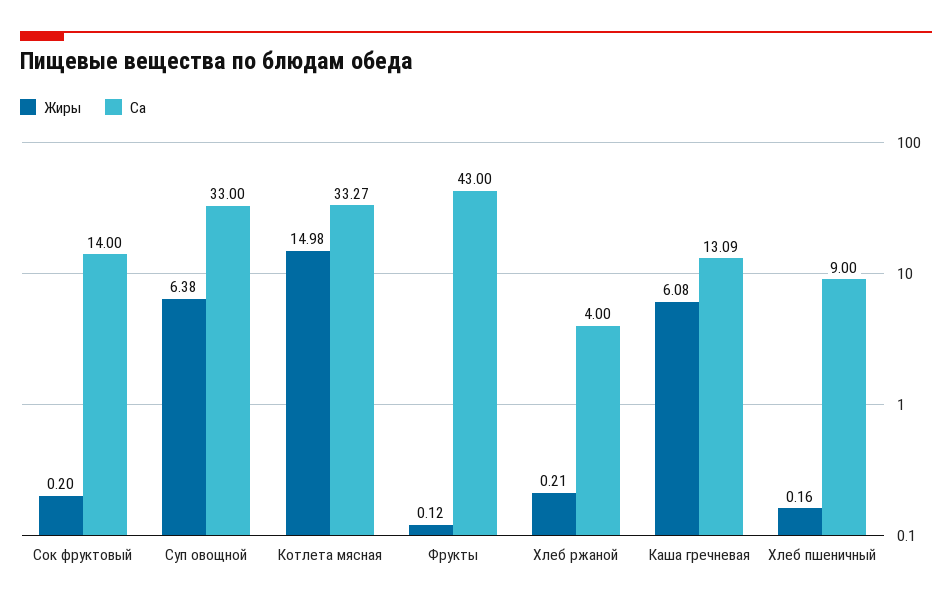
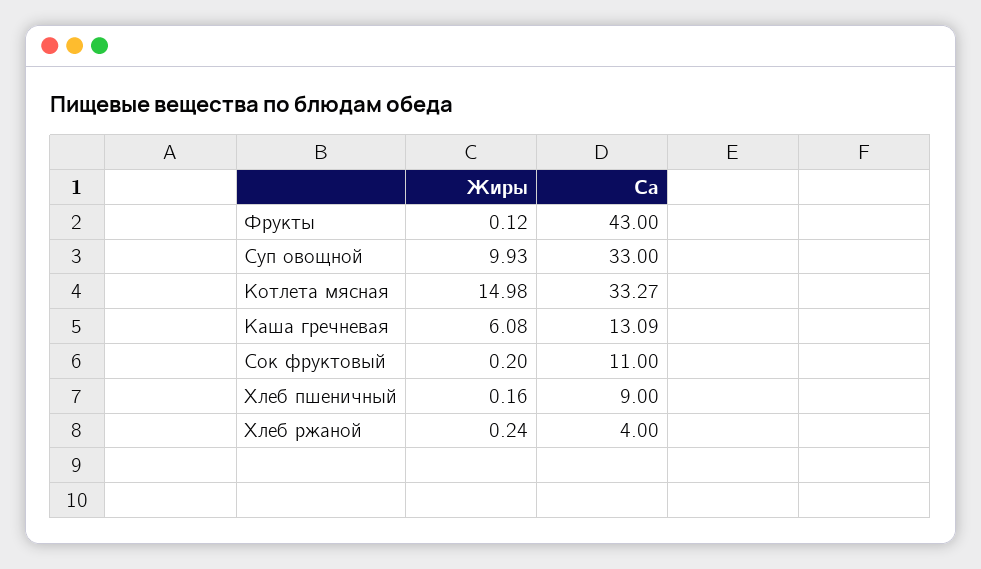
  {
    "Жиры": {
      "Сок фруктовый": 0.2,
-     "Суп овощной": 6.38,
+     "Суп овощной": 9.93,
      "Котлета мясная": 14.98,
      "Фрукты": 0.12,
-     "Хлеб ржаной": 0.21,
+     "Хлеб ржаной": 0.24,
      "Каша гречневая": 6.08,
      "Хлеб пшеничный": 0.16
    },
    "Ca": {
-     "Сок фруктовый": 14,
+     "Сок фруктовый": 11,
      "Суп овощной": 33,
      "Котлета мясная": 33.27,
      "Фрукты": 43,
      "Хлеб ржаной": 4,
      "Каша гречневая": 13.09,
      "Хлеб пшеничный": 9
    }
  }

